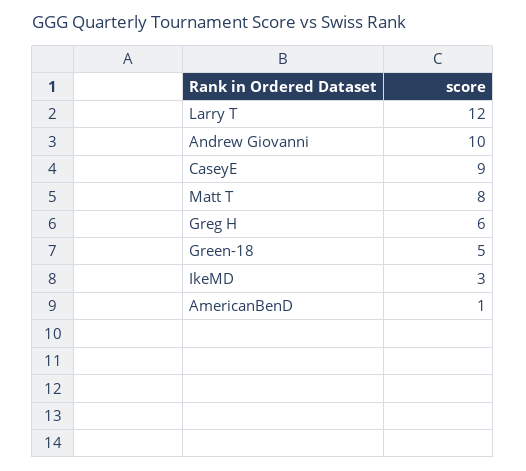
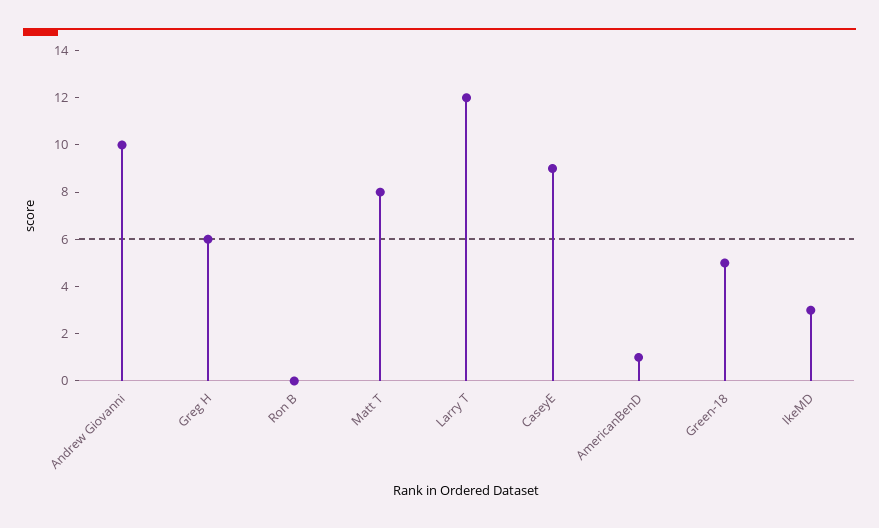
  {
    "Larry T": 12,
    "Andrew Giovanni": 10,
    "CaseyE": 9,
    "Matt T": 8,
    "Greg H": 6,
    "Green-18": 5,
    "IkeMD": 3,
-   "AmericanBenD": 1
+   "AmericanBenD": 1,
+   "Ron B": 0
  }

